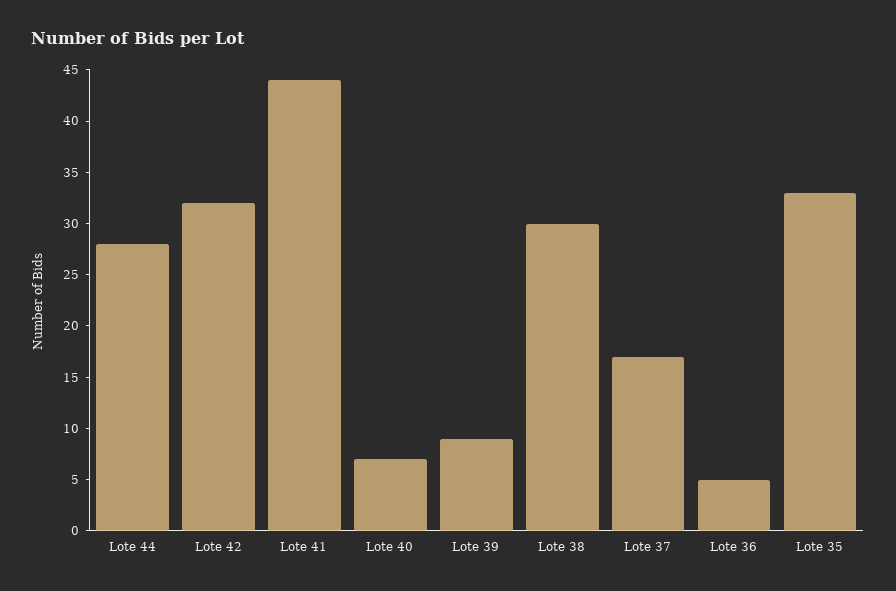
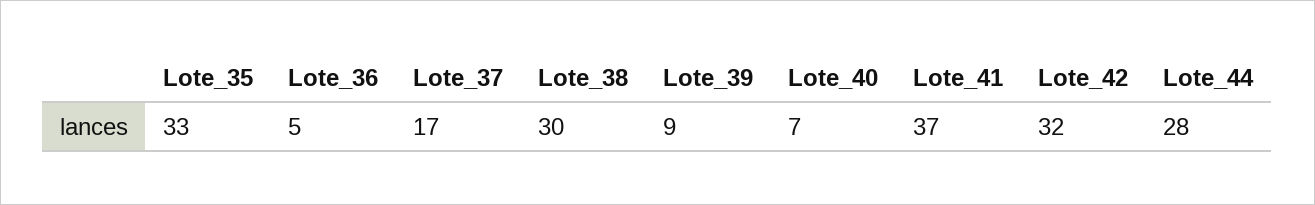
  {
    "Lote 44": 28,
    "Lote 42": 32,
-   "Lote 41": 44,
+   "Lote 41": 37,
    "Lote 40": 7,
    "Lote 39": 9,
    "Lote 38": 30,
    "Lote 37": 17,
    "Lote 36": 5,
    "Lote 35": 33
  }

